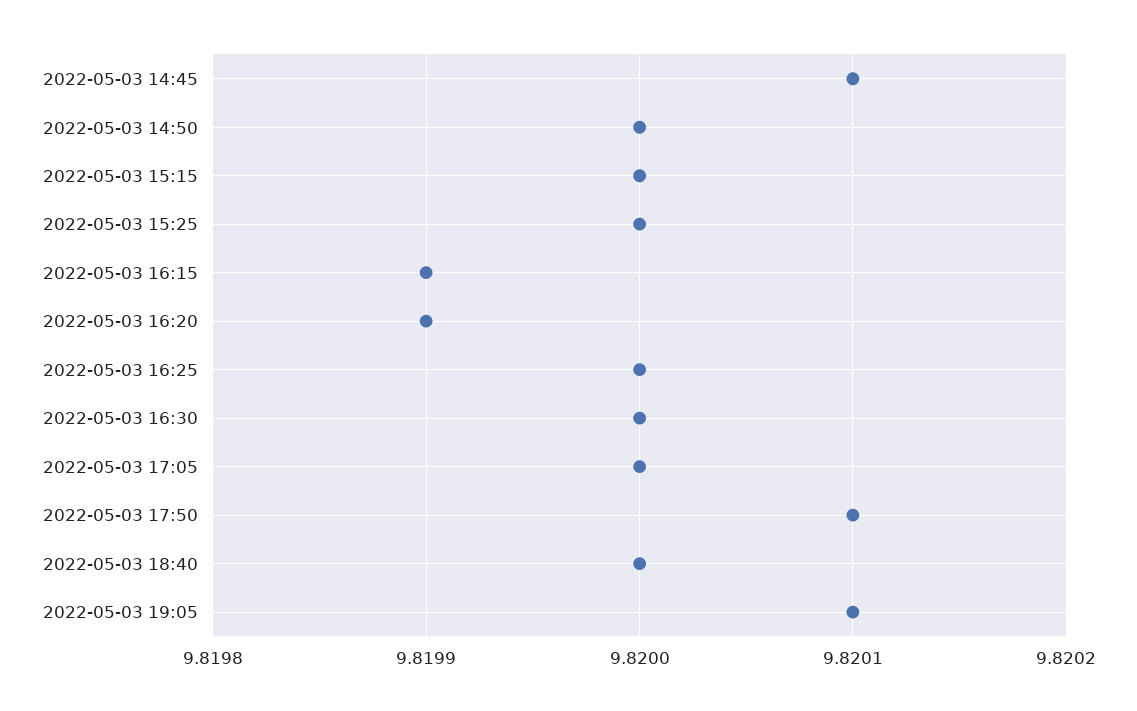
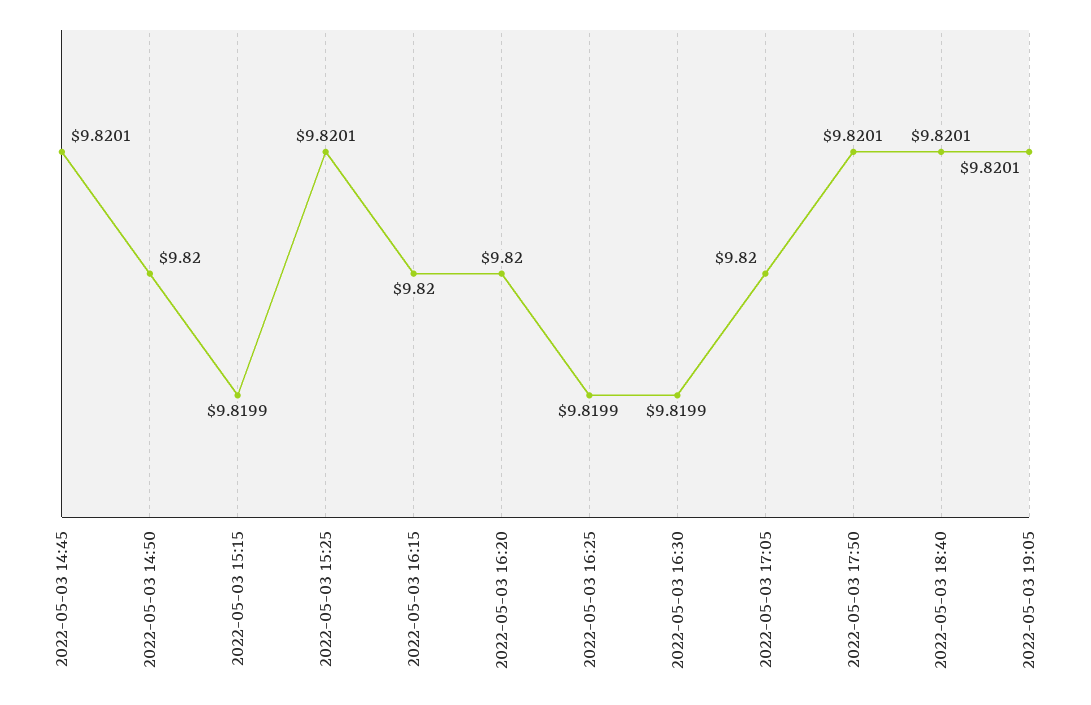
  {
    "2022-05-03 14:45": 9.8201,
    "2022-05-03 14:50": 9.82,
-   "2022-05-03 15:15": 9.82,
+   "2022-05-03 15:15": 9.8199,
-   "2022-05-03 15:25": 9.82,
+   "2022-05-03 15:25": 9.8201,
-   "2022-05-03 16:15": 9.8199,
+   "2022-05-03 16:15": 9.82,
-   "2022-05-03 16:20": 9.8199,
+   "2022-05-03 16:20": 9.82,
-   "2022-05-03 16:25": 9.82,
+   "2022-05-03 16:25": 9.8199,
-   "2022-05-03 16:30": 9.82,
+   "2022-05-03 16:30": 9.8199,
    "2022-05-03 17:05": 9.82,
    "2022-05-03 17:50": 9.8201,
-   "2022-05-03 18:40": 9.82,
+   "2022-05-03 18:40": 9.8201,
    "2022-05-03 19:05": 9.8201
  }

